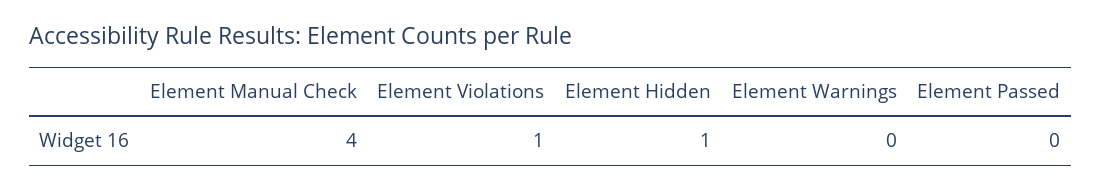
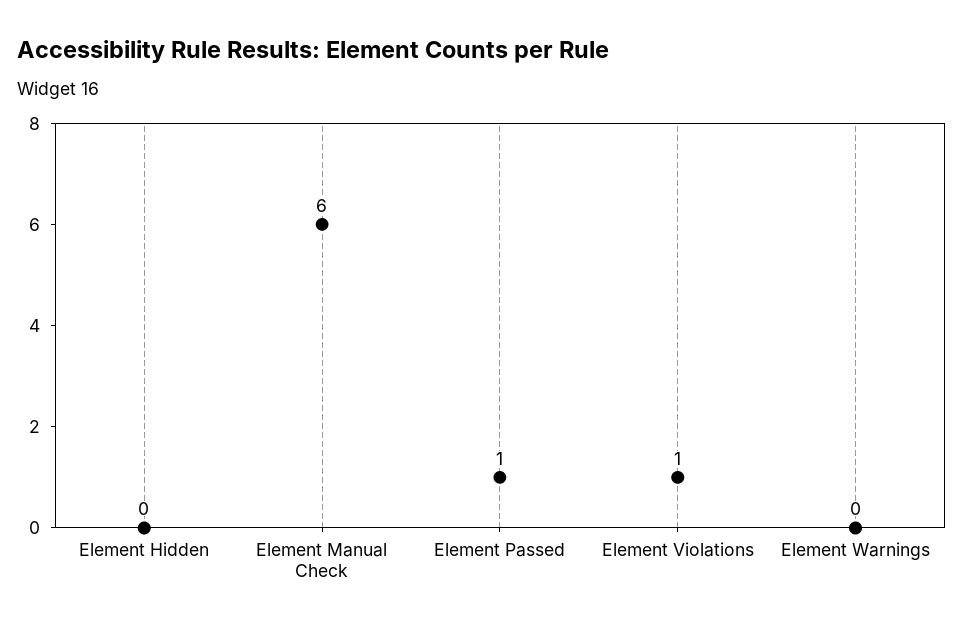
  {
-   "Element Manual Check": 4,
+   "Element Manual Check": 6,
    "Element Violations": 1,
-   "Element Hidden": 1,
+   "Element Hidden": 0,
    "Element Warnings": 0,
-   "Element Passed": 0
+   "Element Passed": 1
  }

